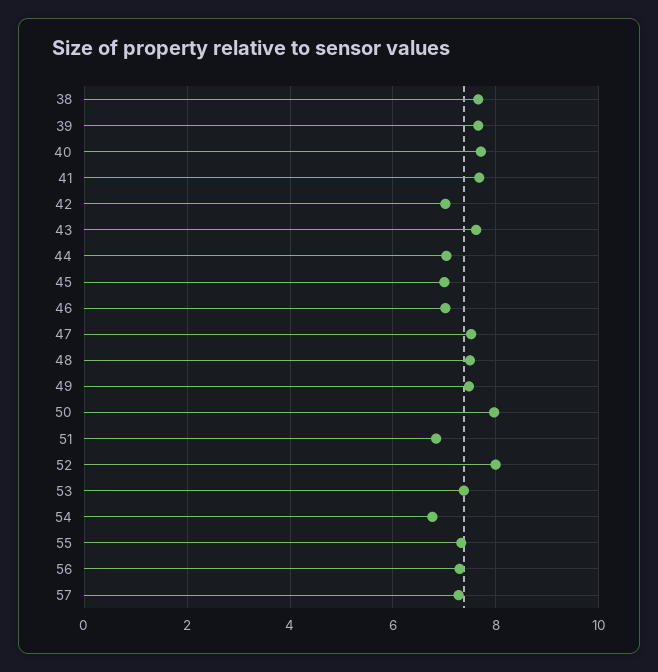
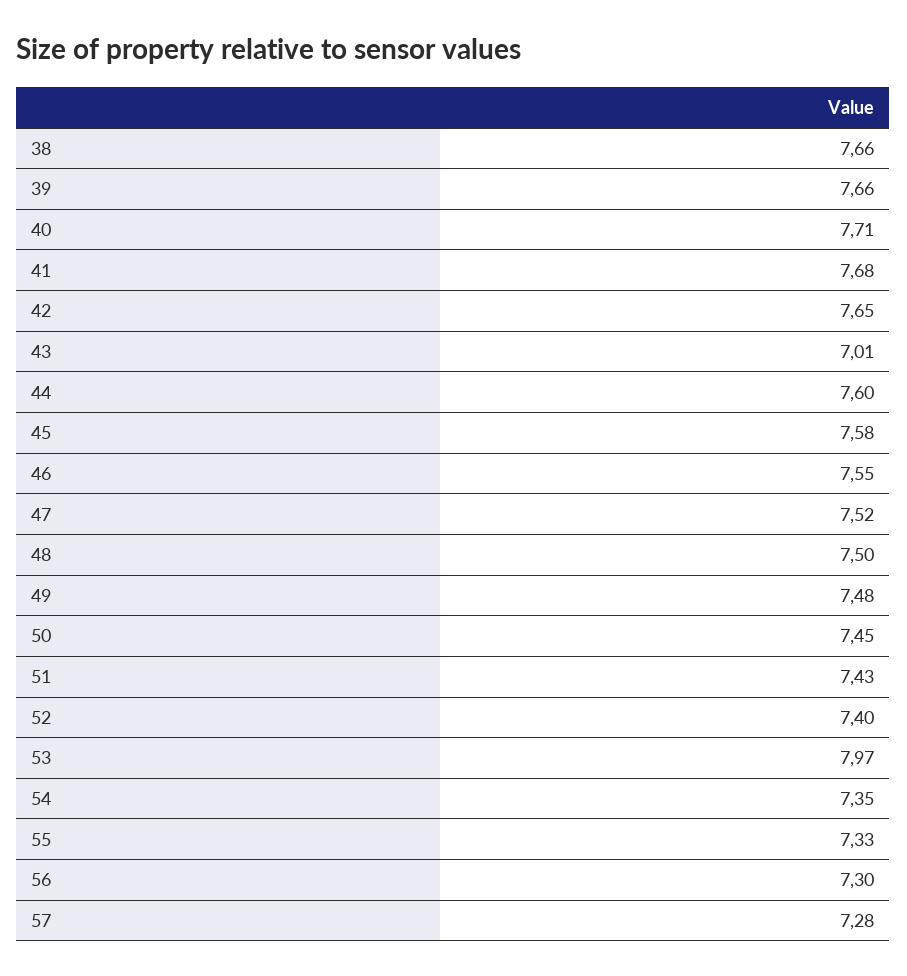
  {
    "38": 7.66,
    "39": 7.66,
    "40": 7.71,
    "41": 7.68,
-   "42": 7,
+   "42": 7.65,
-   "43": 7.6,
+   "43": 7.01,
-   "44": 7,
+   "44": 7.6,
-   "45": 7,
+   "45": 7.58,
-   "46": 7,
+   "46": 7.55,
    "47": 7.52,
    "48": 7.5,
    "49": 7.48,
-   "50": 8,
+   "50": 7.45,
-   "51": 6.8,
+   "51": 7.43,
-   "52": 8,
+   "52": 7.4,
-   "53": 7.4,
+   "53": 7.97,
-   "54": 6.8,
+   "54": 7.35,
    "55": 7.33,
    "56": 7.3,
    "57": 7.28
  }

